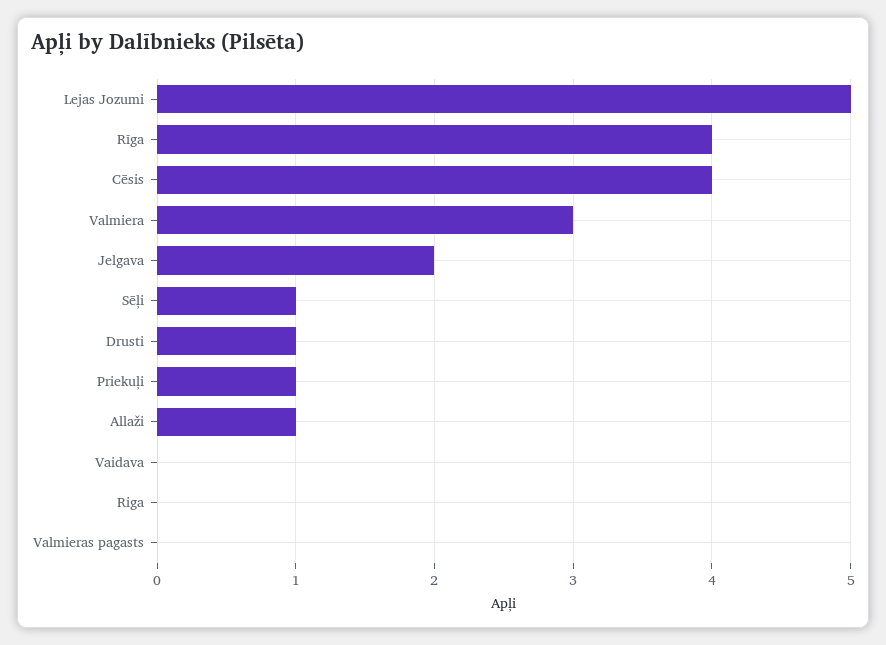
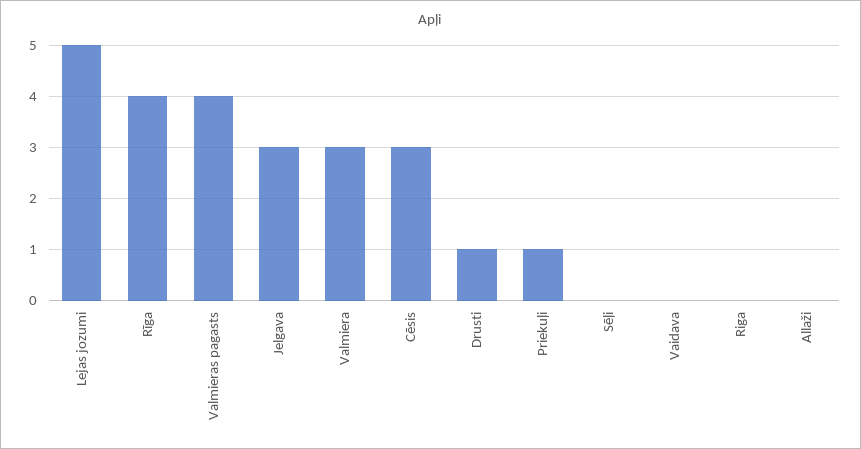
  {
    "Lejas Jozumi": 5,
    "Rīga": 4,
-   "Cēsis": 4,
+   "Cēsis": 3,
    "Valmiera": 3,
-   "Jelgava": 2,
+   "Jelgava": 3,
-   "Sēļi": 1,
+   "Sēļi": 0,
    "Drusti": 1,
    "Priekuļi": 1,
-   "Allaži": 1,
+   "Allaži": 0,
    "Vaidava": 0,
    "Riga": 0,
-   "Valmieras pagasts": 0
+   "Valmieras pagasts": 4
  }

